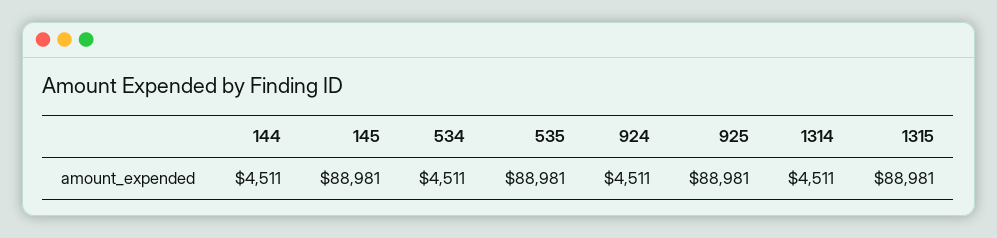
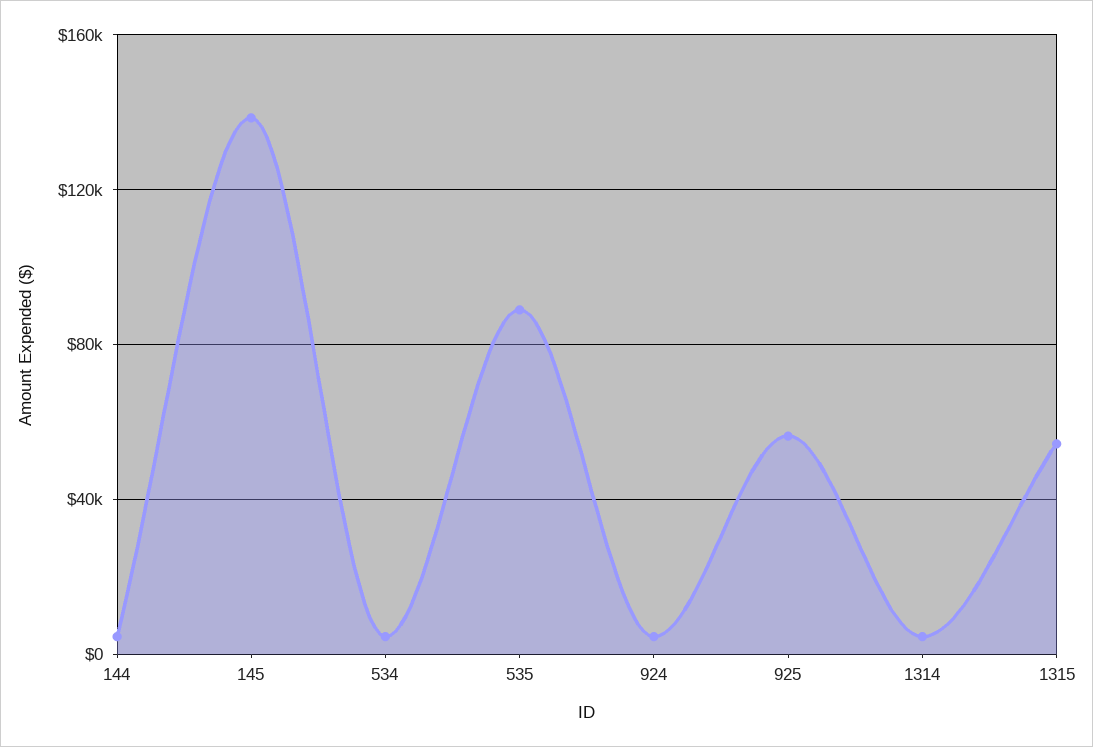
  {
    "144": 4511,
-   "145": 88981,
+   "145": 140000,
    "534": 4511,
    "535": 88981,
    "924": 4511,
-   "925": 88981,
+   "925": 55000,
    "1314": 4511,
-   "1315": 88981
+   "1315": 55000
  }

